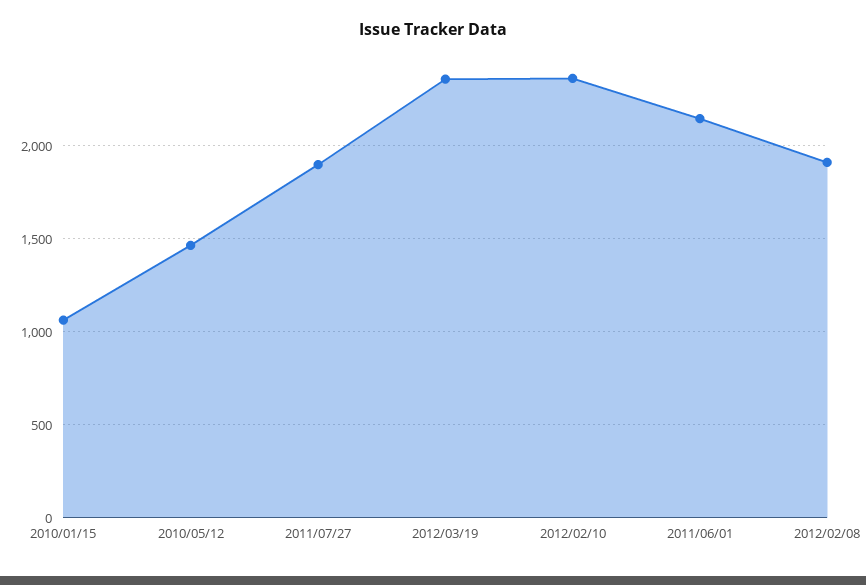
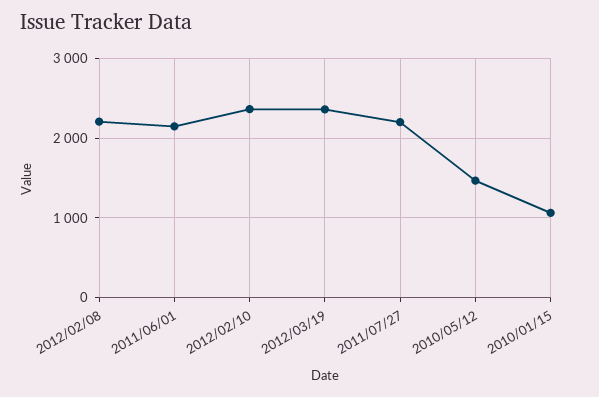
  {
    "2010/01/15": 1050,
    "2010/05/12": 1450,
-   "2011/07/27": 1900,
+   "2011/07/27": 2200,
    "2012/03/19": 2350,
    "2012/02/10": 2350,
    "2011/06/01": 2150,
-   "2012/02/08": 1900
+   "2012/02/08": 2200
  }

